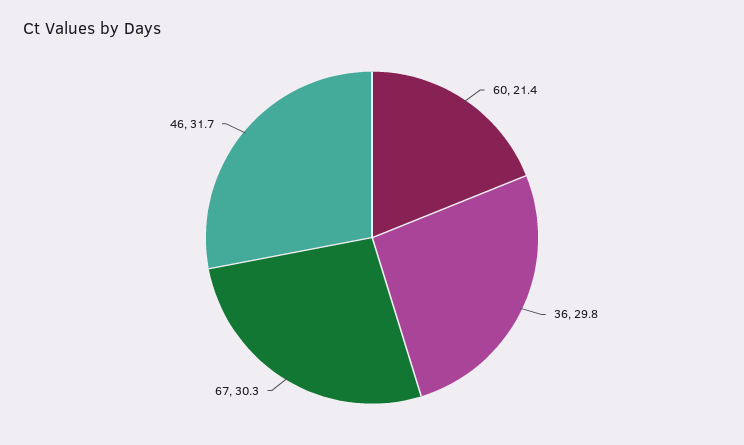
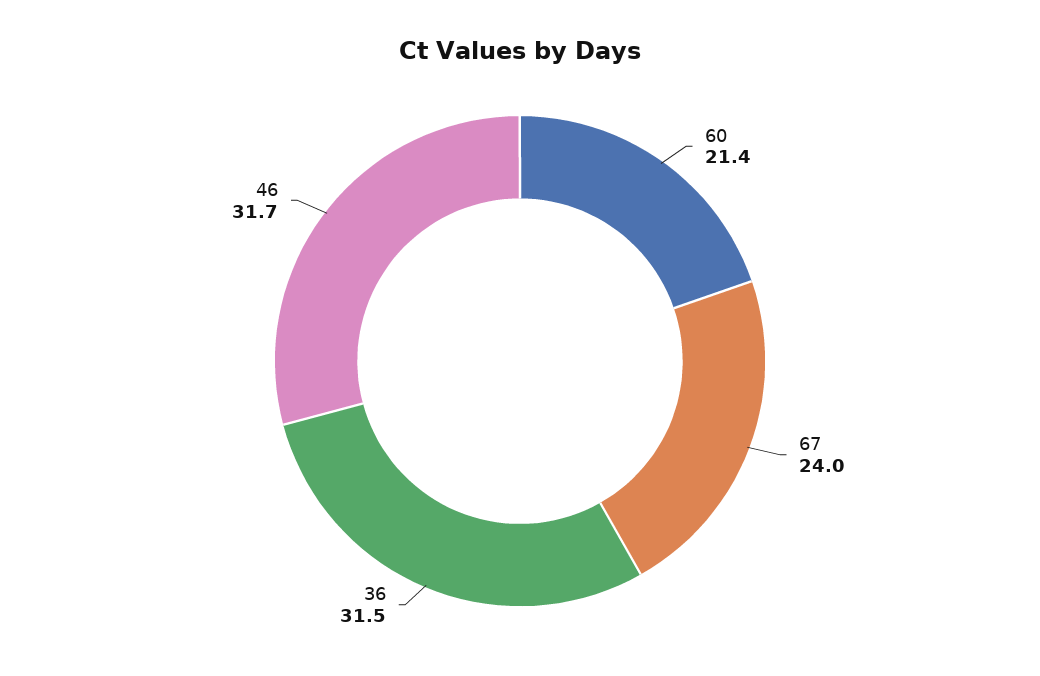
  {
    "60": 21.4,
-   "36": 29.8,
+   "36": 31.5,
-   "67": 30.3,
+   "67": 24,
    "46": 31.7
  }

